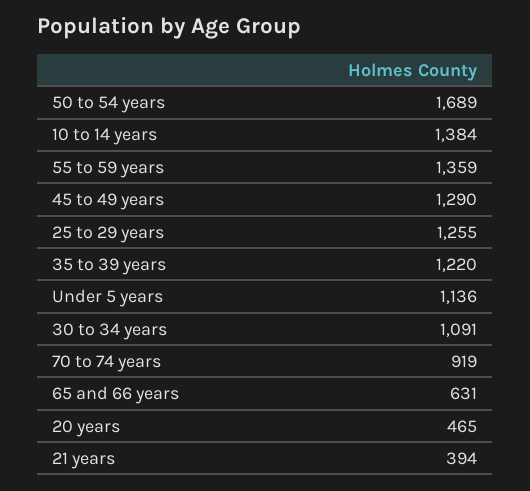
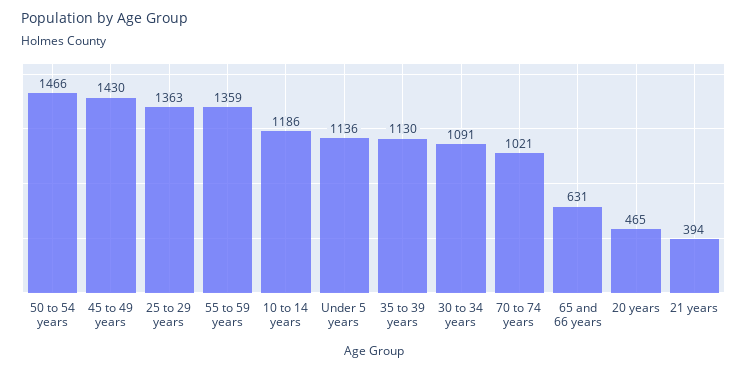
  {
-   "50 to 54 years": 1689,
+   "50 to 54 years": 1466,
-   "10 to 14 years": 1384,
+   "10 to 14 years": 1186,
    "55 to 59 years": 1359,
-   "45 to 49 years": 1290,
+   "45 to 49 years": 1430,
-   "25 to 29 years": 1255,
+   "25 to 29 years": 1363,
-   "35 to 39 years": 1220,
+   "35 to 39 years": 1130,
    "Under 5 years": 1136,
    "30 to 34 years": 1091,
-   "70 to 74 years": 919,
+   "70 to 74 years": 1021,
    "65 and 66 years": 631,
    "20 years": 465,
    "21 years": 394
  }

